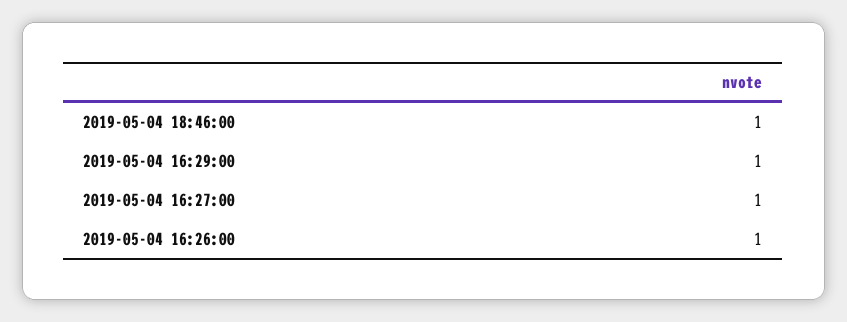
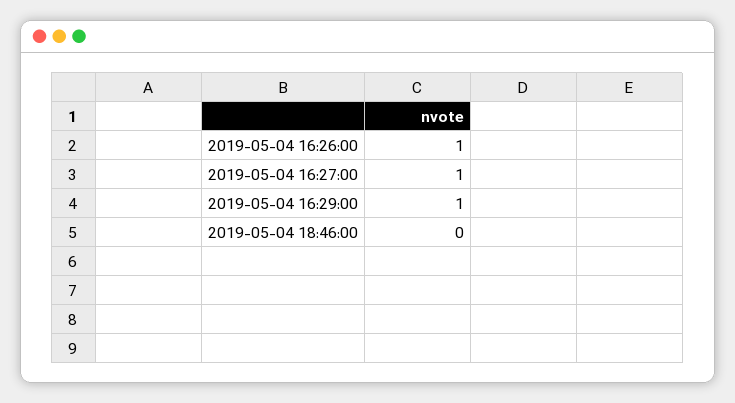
  {
-   "2019-05-04 18:46:00": 1,
+   "2019-05-04 18:46:00": 0,
    "2019-05-04 16:29:00": 1,
    "2019-05-04 16:27:00": 1,
    "2019-05-04 16:26:00": 1
  }

